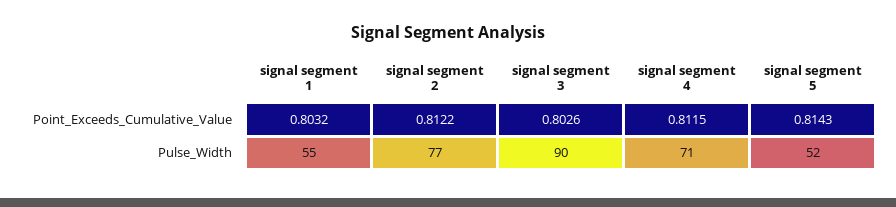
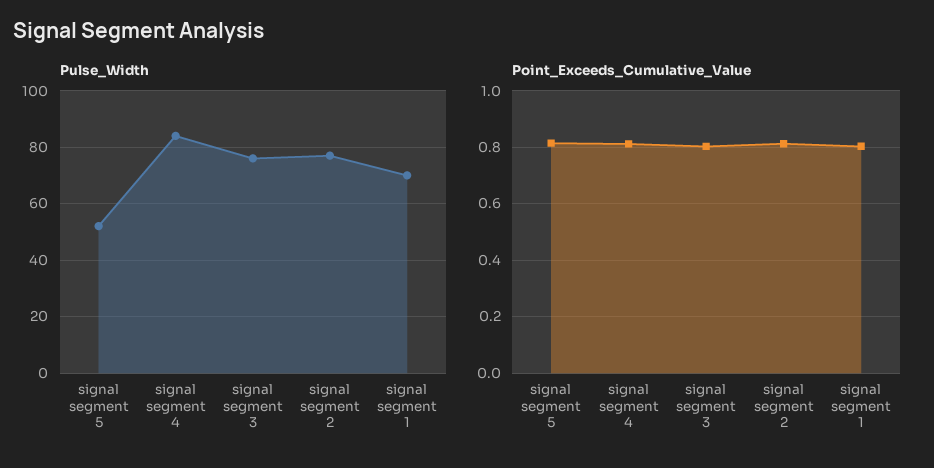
  {
    "Point_Exceeds_Cumulative_Value": {
      "signal segment 1": 0.8032,
      "signal segment 2": 0.8122,
      "signal segment 3": 0.8026,
      "signal segment 4": 0.8115,
      "signal segment 5": 0.8143
    },
    "Pulse_Width": {
-     "signal segment 1": 55,
+     "signal segment 1": 70,
      "signal segment 2": 77,
-     "signal segment 3": 90,
+     "signal segment 3": 75,
-     "signal segment 4": 71,
+     "signal segment 4": 85,
      "signal segment 5": 52
    }
  }

